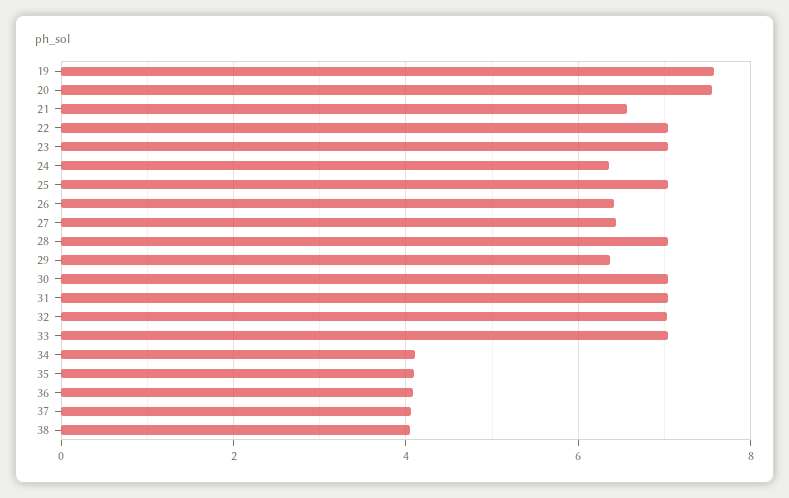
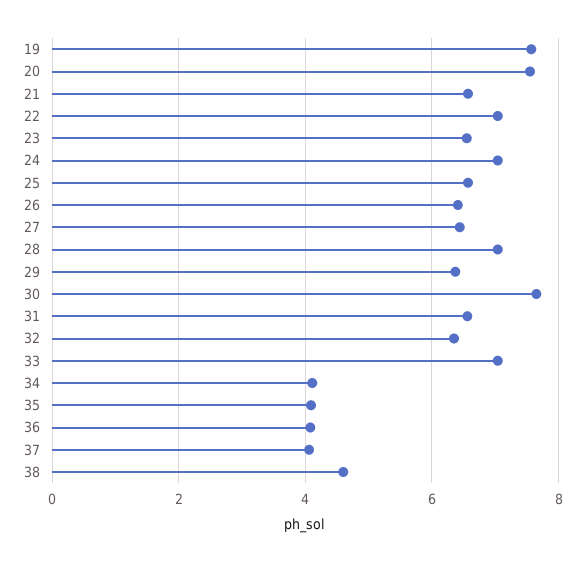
  {
    "19": 7.6,
    "20": 7.6,
    "21": 6.6,
    "22": 7,
-   "23": 7,
+   "23": 6.6,
-   "24": 6.4,
+   "24": 7,
-   "25": 7,
+   "25": 6.6,
    "26": 6.4,
    "27": 6.4,
    "28": 7,
    "29": 6.4,
-   "30": 7,
+   "30": 7.6,
-   "31": 7,
+   "31": 6.6,
-   "32": 7,
+   "32": 6.4,
    "33": 7,
    "34": 4.2,
    "35": 4,
    "36": 4,
    "37": 4,
-   "38": 4
+   "38": 4.6
  }

